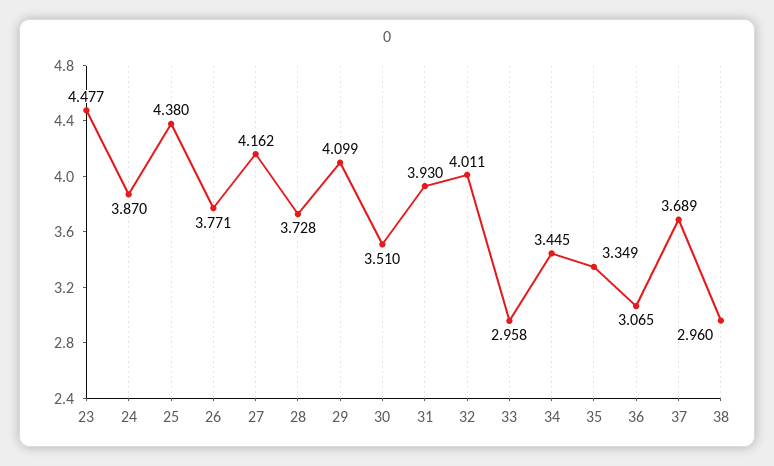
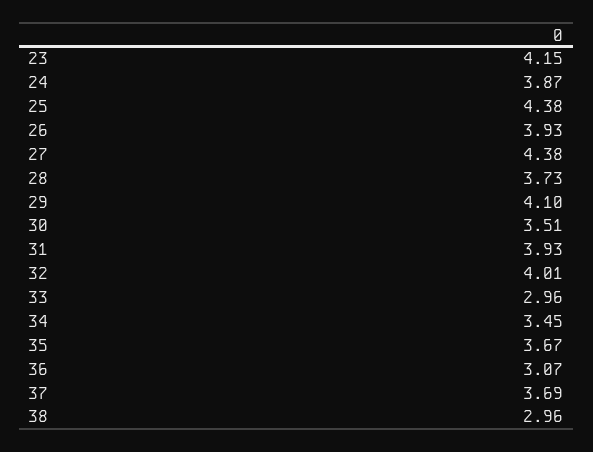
  {
-   "23": 4.477,
+   "23": 4.15,
    "24": 3.87,
    "25": 4.38,
-   "26": 3.771,
+   "26": 3.93,
-   "27": 4.162,
+   "27": 4.38,
    "28": 3.728,
    "29": 4.099,
    "30": 3.51,
    "31": 3.93,
    "32": 4.011,
    "33": 2.958,
    "34": 3.445,
-   "35": 3.349,
+   "35": 3.67,
    "36": 3.065,
    "37": 3.689,
    "38": 2.96
  }

